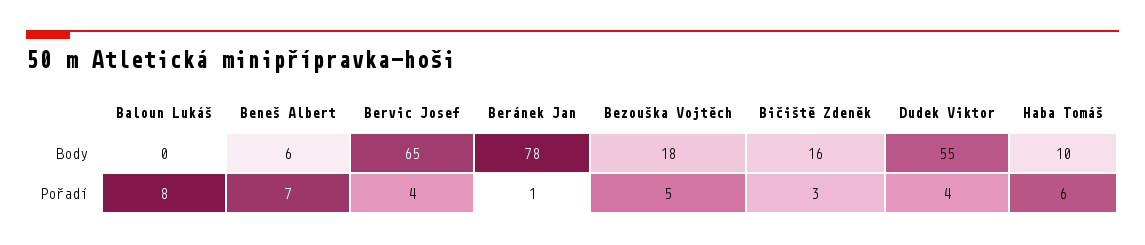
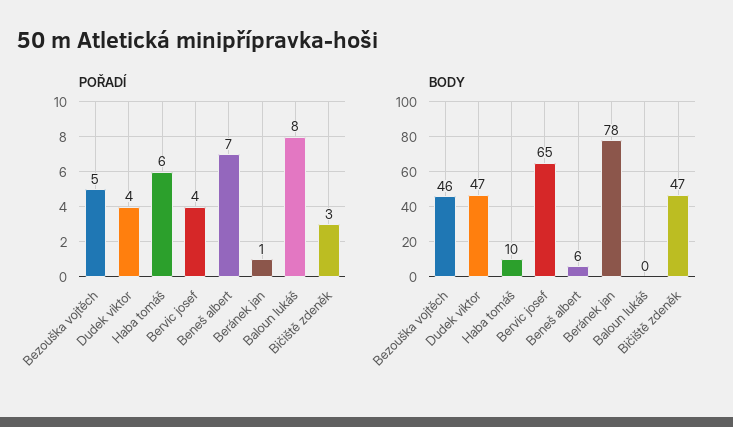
  {
    "Body": {
      "Baloun Lukáš": 0,
      "Beneš Albert": 6,
      "Bervic Josef": 65,
      "Beránek Jan": 78,
-     "Bezouška Vojtěch": 18,
+     "Bezouška Vojtěch": 46,
-     "Bičiště Zdeněk": 16,
+     "Bičiště Zdeněk": 47,
-     "Dudek Viktor": 55,
+     "Dudek Viktor": 47,
      "Haba Tomáš": 10
    },
    "Pořadí": {
      "Baloun Lukáš": 8,
      "Beneš Albert": 7,
      "Bervic Josef": 4,
      "Beránek Jan": 1,
      "Bezouška Vojtěch": 5,
      "Bičiště Zdeněk": 3,
      "Dudek Viktor": 4,
      "Haba Tomáš": 6
    }
  }

